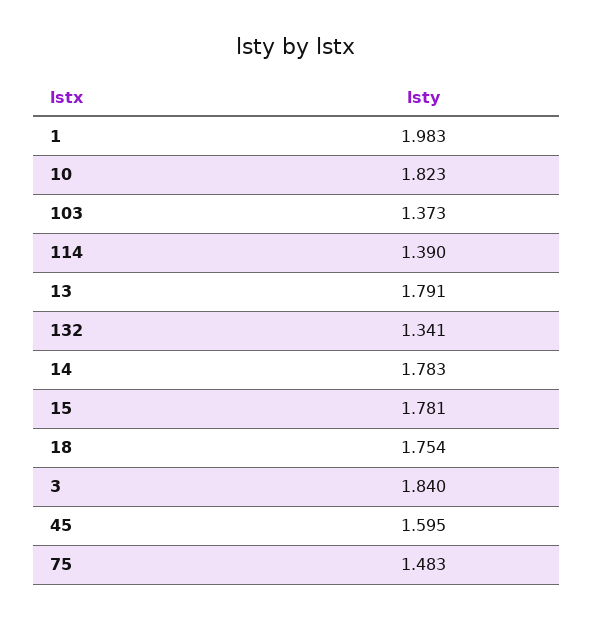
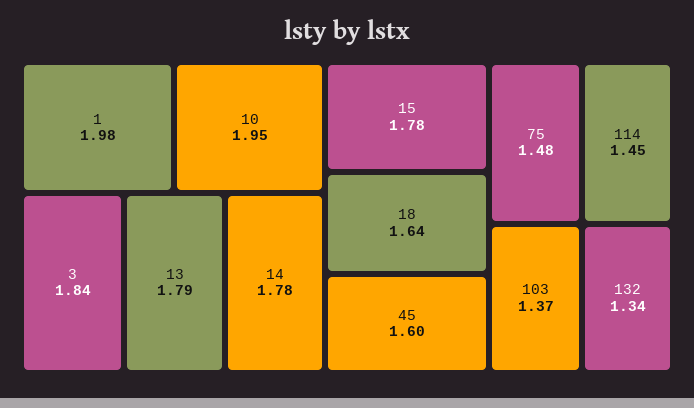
  {
    "1": 1.983,
-   "10": 1.823,
+   "10": 1.95,
    "103": 1.373,
-   "114": 1.39,
+   "114": 1.45,
    "13": 1.791,
    "132": 1.341,
    "14": 1.783,
    "15": 1.781,
-   "18": 1.754,
+   "18": 1.64,
    "3": 1.84,
    "45": 1.595,
    "75": 1.483
  }

